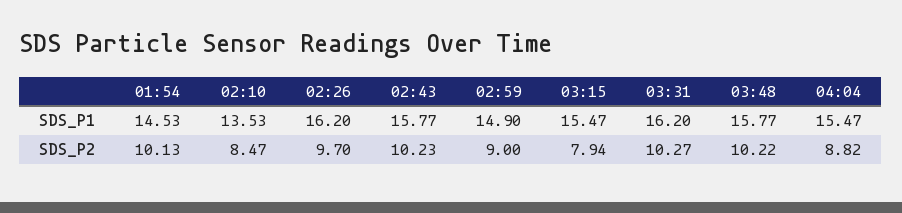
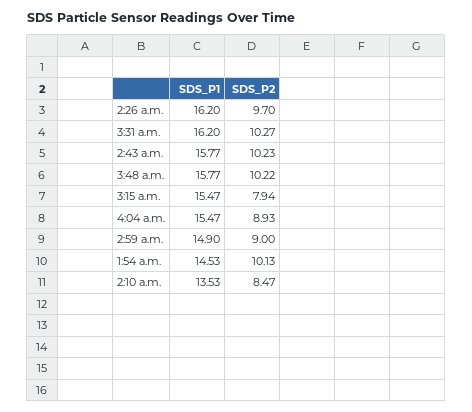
  {
    "01:54": {
      "SDS_P1": 14.53,
      "SDS_P2": 10.13
    },
    "02:10": {
      "SDS_P1": 13.53,
      "SDS_P2": 8.47
    },
    "02:26": {
      "SDS_P1": 16.2,
      "SDS_P2": 9.7
    },
    "02:43": {
      "SDS_P1": 15.77,
      "SDS_P2": 10.23
    },
    "02:59": {
      "SDS_P1": 14.9,
      "SDS_P2": 9
    },
    "03:15": {
      "SDS_P1": 15.47,
      "SDS_P2": 7.94
    },
    "03:31": {
      "SDS_P1": 16.2,
      "SDS_P2": 10.27
    },
    "03:48": {
      "SDS_P1": 15.77,
      "SDS_P2": 10.22
    },
    "04:04": {
      "SDS_P1": 15.47,
-     "SDS_P2": 8.82
+     "SDS_P2": 8.93
    }
  }

